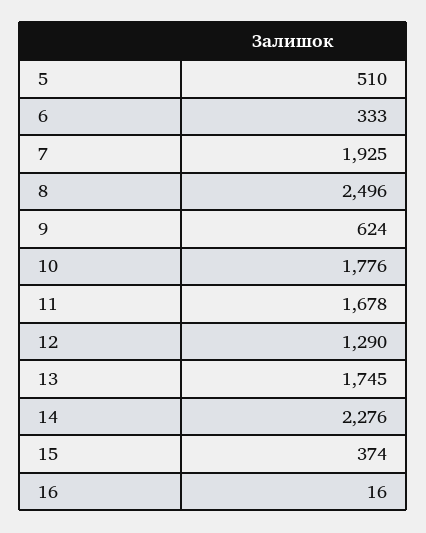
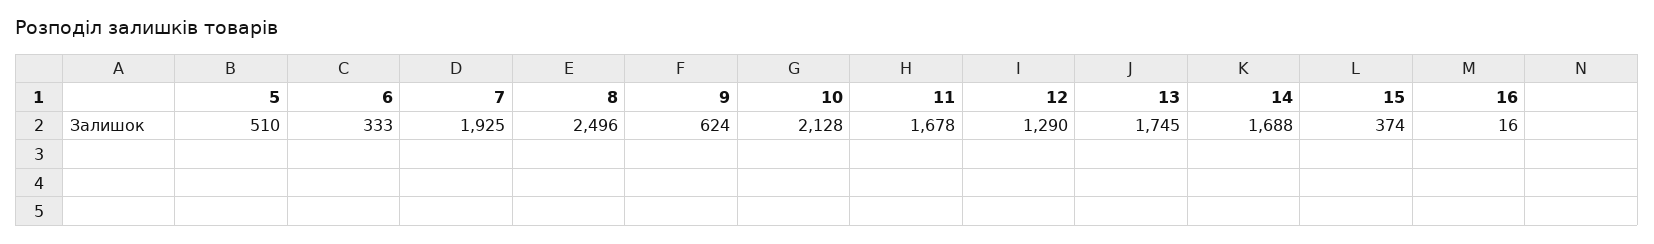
  {
    "5": 510,
    "6": 333,
    "7": 1925,
    "8": 2496,
    "9": 624,
-   "10": 1776,
+   "10": 2128,
    "11": 1678,
    "12": 1290,
    "13": 1745,
-   "14": 2276,
+   "14": 1688,
    "15": 374,
    "16": 16
  }

